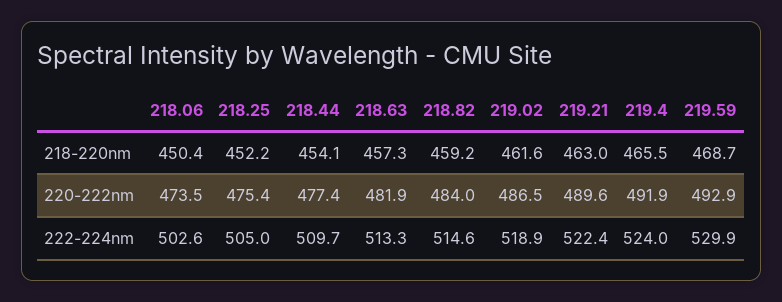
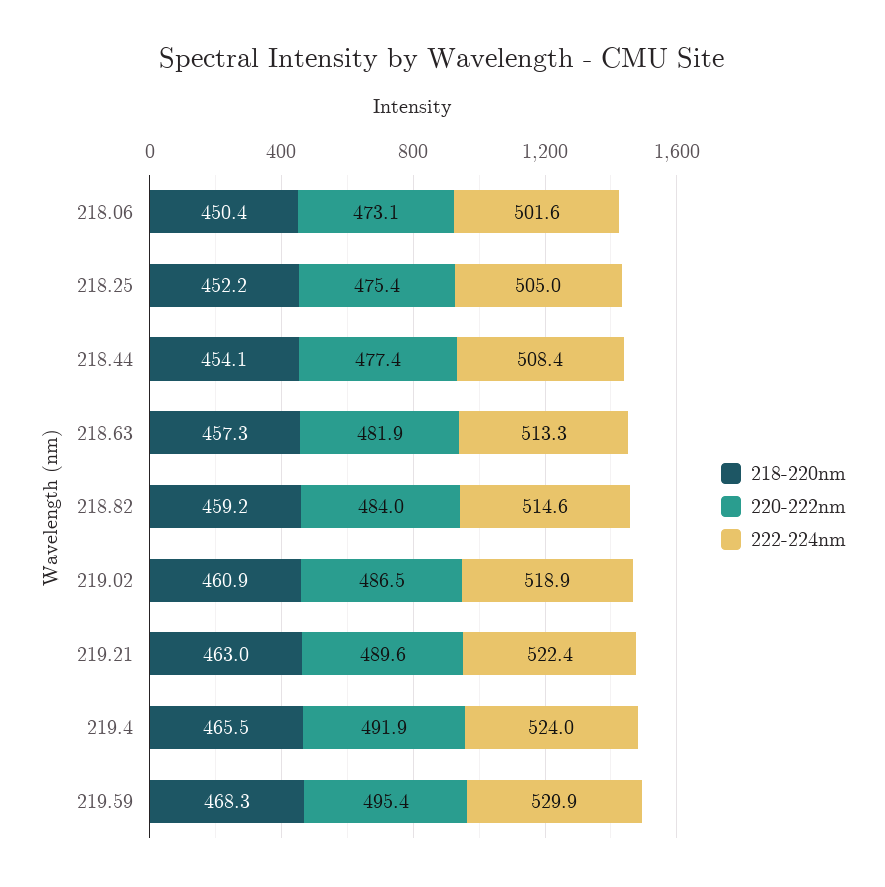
  {
    "218-220nm": {
      "218.06": 450.4,
      "218.25": 452.2,
      "218.44": 454.1,
      "218.63": 457.3,
      "218.82": 459.2,
-     "219.02": 461.6,
+     "219.02": 460.9,
      "219.21": 463,
      "219.4": 465.5,
-     "219.59": 468.7
+     "219.59": 468.3
    },
    "220-222nm": {
-     "218.06": 473.5,
+     "218.06": 473.1,
      "218.25": 475.4,
      "218.44": 477.4,
      "218.63": 481.9,
      "218.82": 484,
      "219.02": 486.5,
      "219.21": 489.6,
      "219.4": 491.9,
-     "219.59": 492.9
+     "219.59": 495.4
    },
    "222-224nm": {
-     "218.06": 502.6,
+     "218.06": 501.6,
      "218.25": 505,
-     "218.44": 509.7,
+     "218.44": 508.4,
      "218.63": 513.3,
      "218.82": 514.6,
      "219.02": 518.9,
      "219.21": 522.4,
      "219.4": 524,
      "219.59": 529.9
    }
  }

